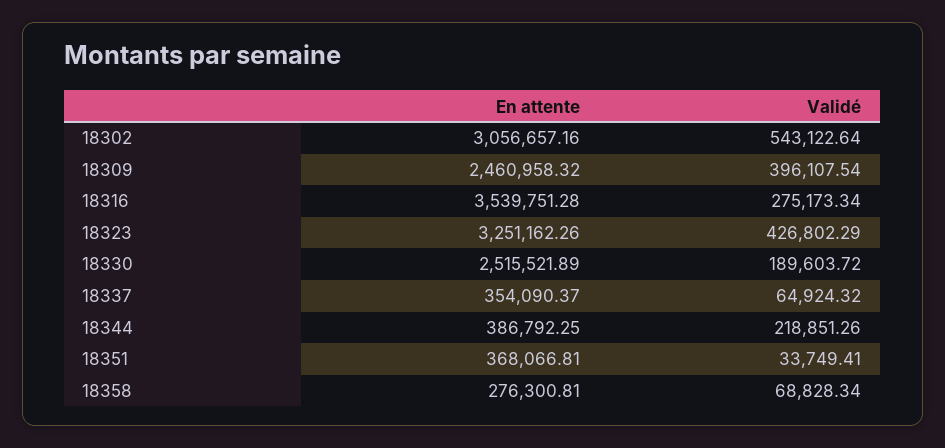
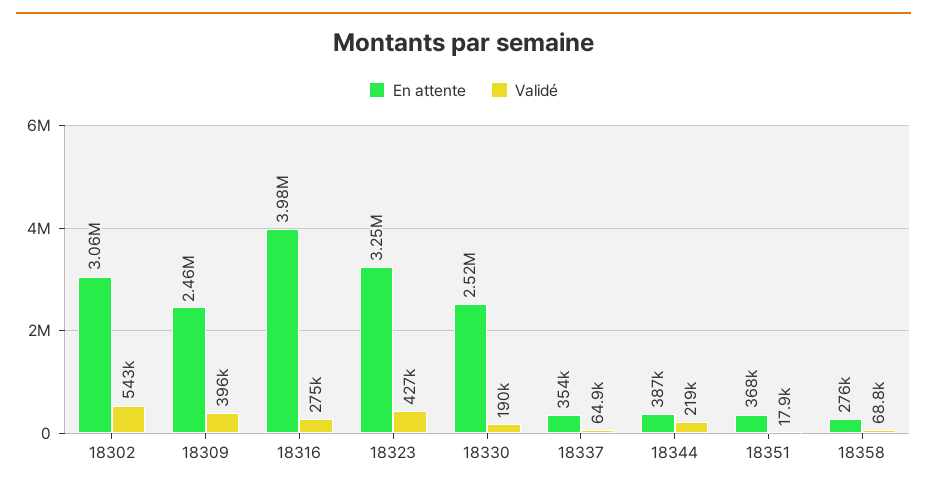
  {
    "En attente": {
      "18302": 3056657.16,
      "18309": 2460958.32,
-     "18316": 3539751.28,
+     "18316": 3980000,
      "18323": 3251162.26,
      "18330": 2515521.89,
      "18337": 354090.37,
      "18344": 386792.25,
      "18351": 368066.81,
      "18358": 276300.81
    },
    "Validé": {
      "18302": 543122.64,
      "18309": 396107.54,
      "18316": 275173.34,
      "18323": 426802.29,
      "18330": 189603.72,
      "18337": 64924.32,
      "18344": 218851.26,
-     "18351": 33749.41,
+     "18351": 17900,
      "18358": 68828.34
    }
  }

